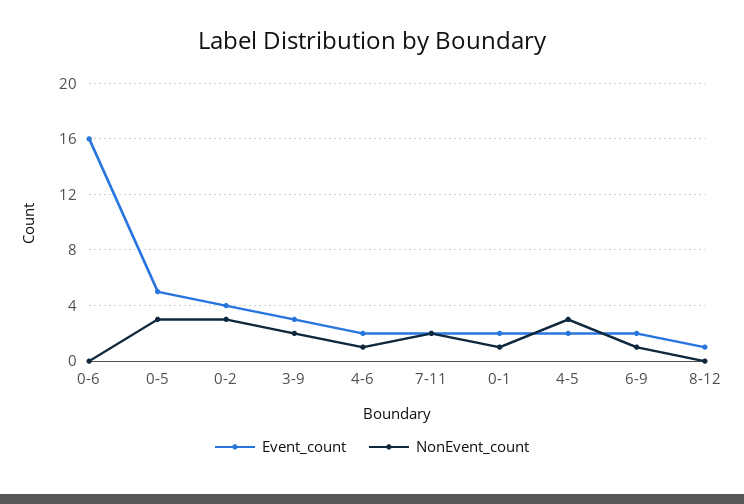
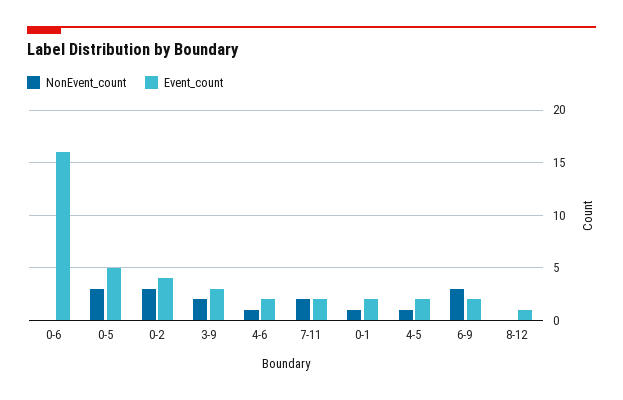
  {
    "Event_count": {
      "0-6": 16,
      "0-5": 5,
      "0-2": 4,
      "3-9": 3,
      "4-6": 2,
      "7-11": 2,
      "0-1": 2,
      "4-5": 2,
      "6-9": 2,
      "8-12": 1
    },
    "NonEvent_count": {
      "0-6": 0,
      "0-5": 3,
      "0-2": 3,
      "3-9": 2,
      "4-6": 1,
      "7-11": 2,
      "0-1": 1,
-     "4-5": 3,
+     "4-5": 1,
-     "6-9": 1,
+     "6-9": 3,
      "8-12": 0
    }
  }

